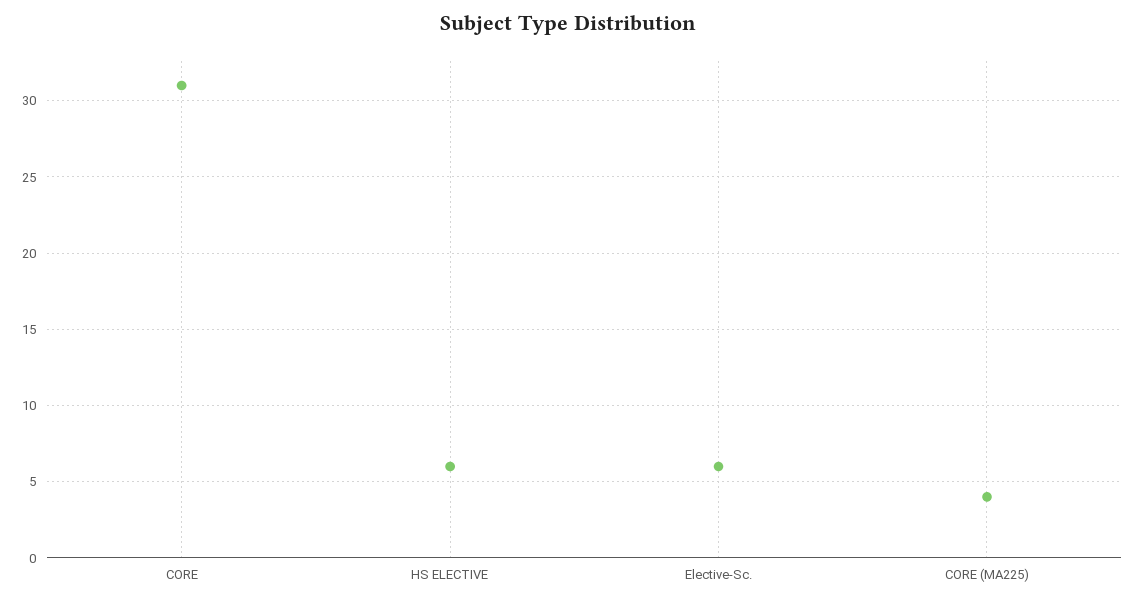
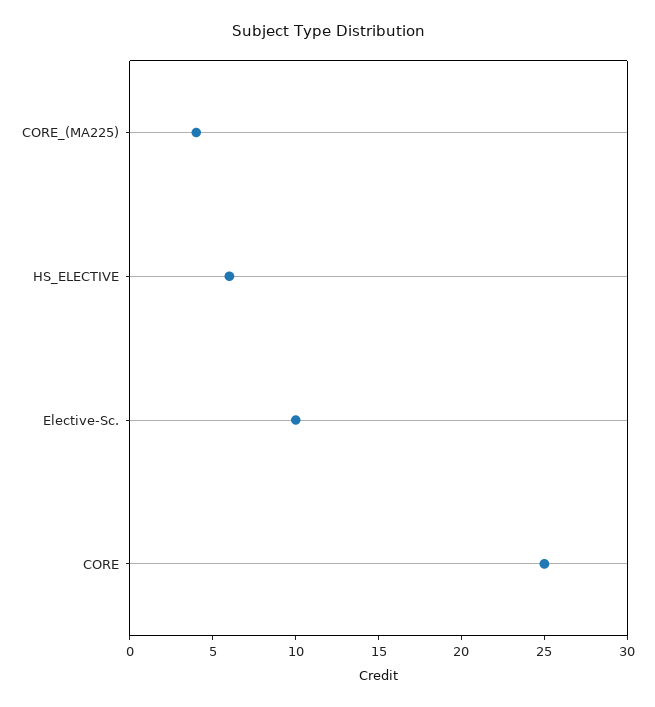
  {
-   "CORE": 31,
+   "CORE": 25,
    "HS ELECTIVE": 6,
-   "Elective-Sc.": 6,
+   "Elective-Sc.": 10,
    "CORE (MA225)": 4
  }

